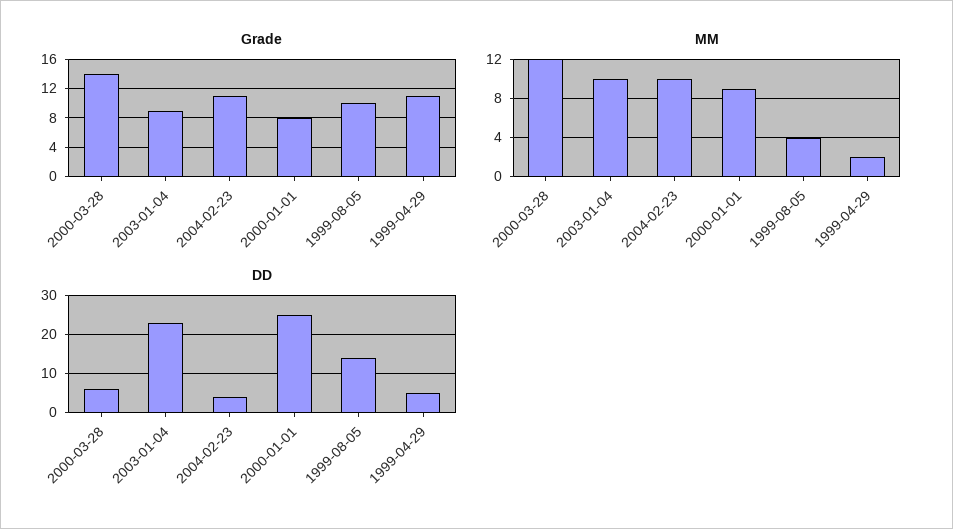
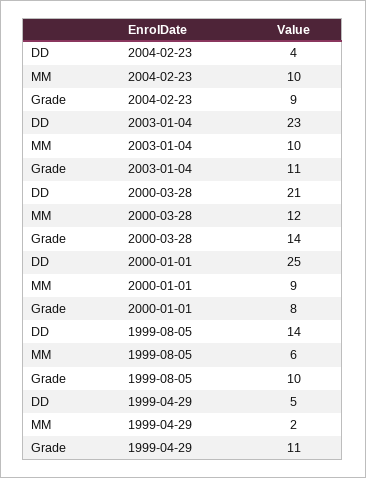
  {
    "Grade": {
      "2000-03-28": 14,
-     "2003-01-04": 9,
+     "2003-01-04": 11,
-     "2004-02-23": 11,
+     "2004-02-23": 9,
      "2000-01-01": 8,
      "1999-08-05": 10,
      "1999-04-29": 11
    },
    "MM": {
      "2000-03-28": 12,
      "2003-01-04": 10,
      "2004-02-23": 10,
      "2000-01-01": 9,
-     "1999-08-05": 4,
+     "1999-08-05": 6,
      "1999-04-29": 2
    },
    "DD": {
-     "2000-03-28": 5,
+     "2000-03-28": 21,
      "2003-01-04": 23,
      "2004-02-23": 4,
      "2000-01-01": 25,
      "1999-08-05": 14,
      "1999-04-29": 5
    }
  }

